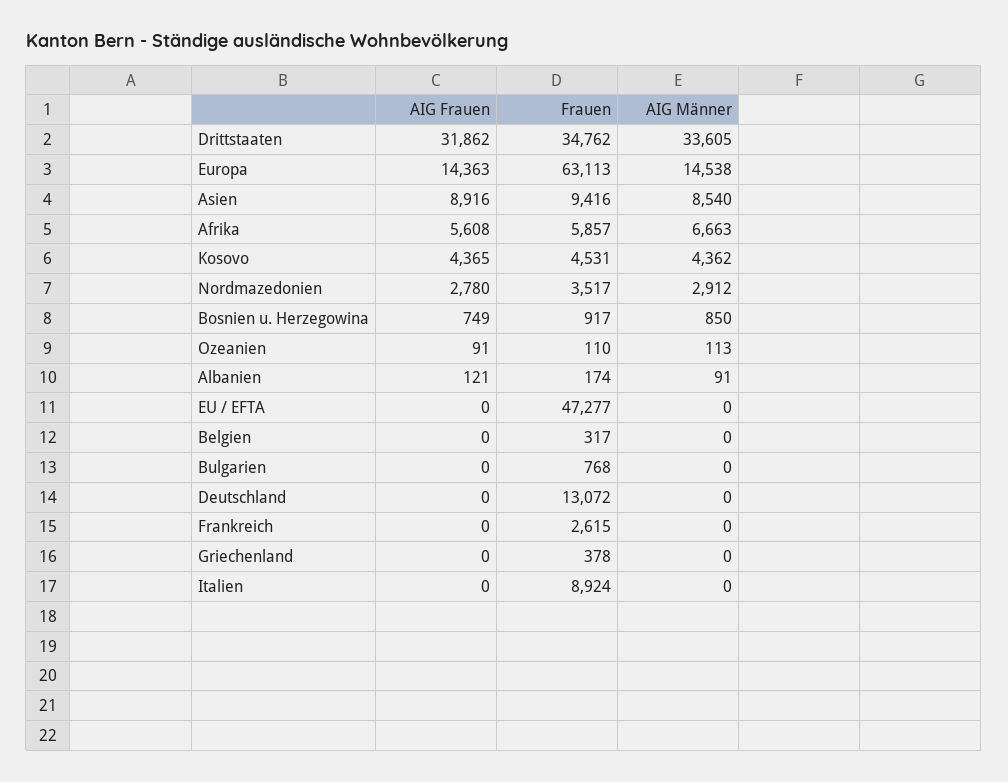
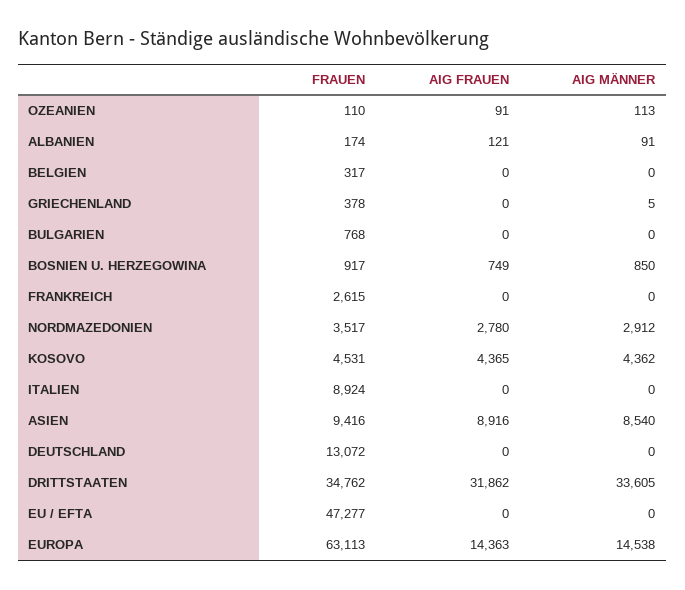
  {
    "AIG Frauen": {
      "Drittstaaten": 31862,
      "Europa": 14363,
      "Asien": 8916,
-     "Afrika": 5608,
      "Kosovo": 4365,
      "Nordmazedonien": 2780,
      "Bosnien u. Herzegowina": 749,
      "Ozeanien": 91,
      "Albanien": 121,
      "EU / EFTA": 0,
      "Belgien": 0,
      "Bulgarien": 0,
      "Deutschland": 0,
      "Frankreich": 0,
      "Griechenland": 0,
      "Italien": 0
    },
    "Frauen": {
      "Drittstaaten": 34762,
      "Europa": 63113,
      "Asien": 9416,
-     "Afrika": 5857,
      "Kosovo": 4531,
      "Nordmazedonien": 3517,
      "Bosnien u. Herzegowina": 917,
      "Ozeanien": 110,
      "Albanien": 174,
      "EU / EFTA": 47277,
      "Belgien": 317,
      "Bulgarien": 768,
      "Deutschland": 13072,
      "Frankreich": 2615,
      "Griechenland": 378,
      "Italien": 8924
    },
    "AIG Männer": {
      "Drittstaaten": 33605,
      "Europa": 14538,
      "Asien": 8540,
-     "Afrika": 6663,
      "Kosovo": 4362,
      "Nordmazedonien": 2912,
      "Bosnien u. Herzegowina": 850,
      "Ozeanien": 113,
      "Albanien": 91,
      "EU / EFTA": 0,
      "Belgien": 0,
      "Bulgarien": 0,
      "Deutschland": 0,
      "Frankreich": 0,
-     "Griechenland": 0,
+     "Griechenland": 5,
      "Italien": 0
    }
  }

